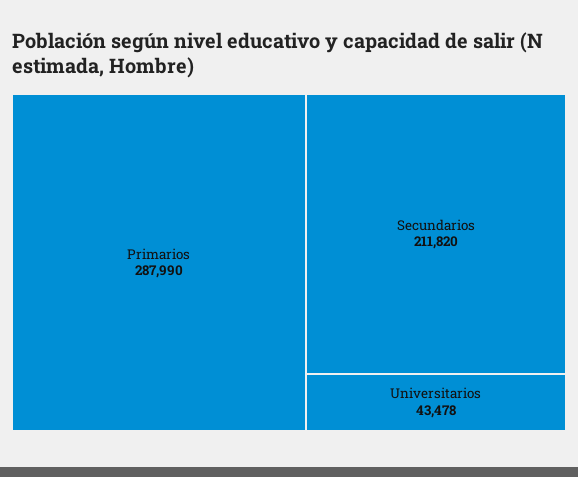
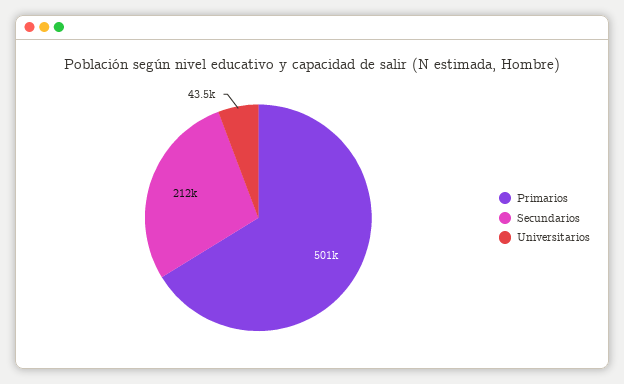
  {
-   "Primarios": 287990,
+   "Primarios": 501000,
    "Secundarios": 211820,
    "Universitarios": 43478
  }

